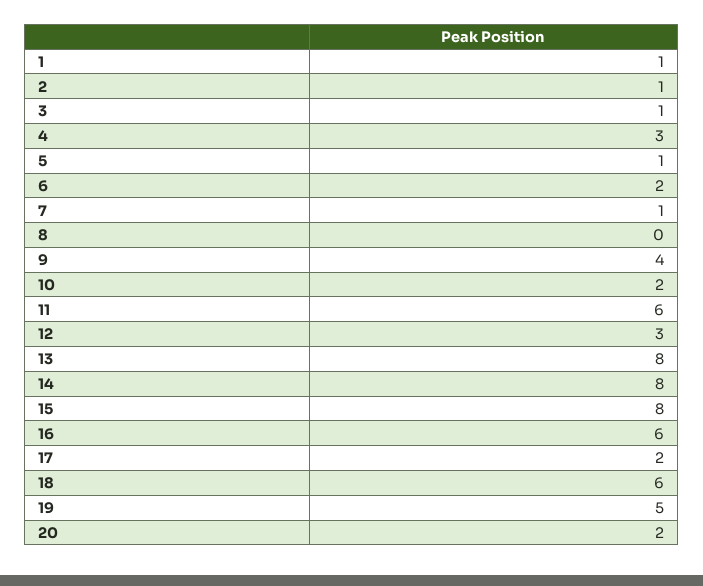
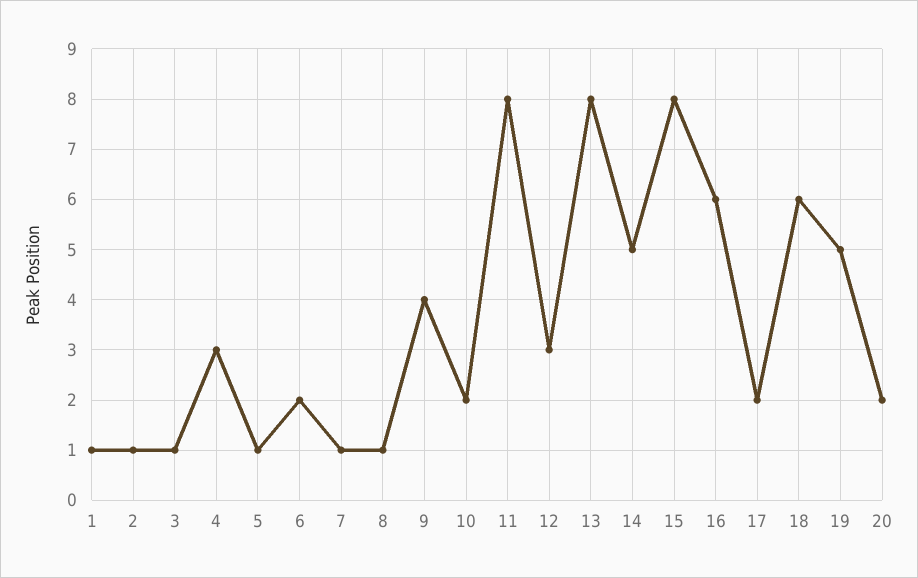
  {
    "1": 1,
    "2": 1,
    "3": 1,
    "4": 3,
    "5": 1,
    "6": 2,
    "7": 1,
-   "8": 0,
+   "8": 1,
    "9": 4,
    "10": 2,
-   "11": 6,
+   "11": 8,
    "12": 3,
    "13": 8,
-   "14": 8,
+   "14": 5,
    "15": 8,
    "16": 6,
    "17": 2,
    "18": 6,
    "19": 5,
    "20": 2
  }

